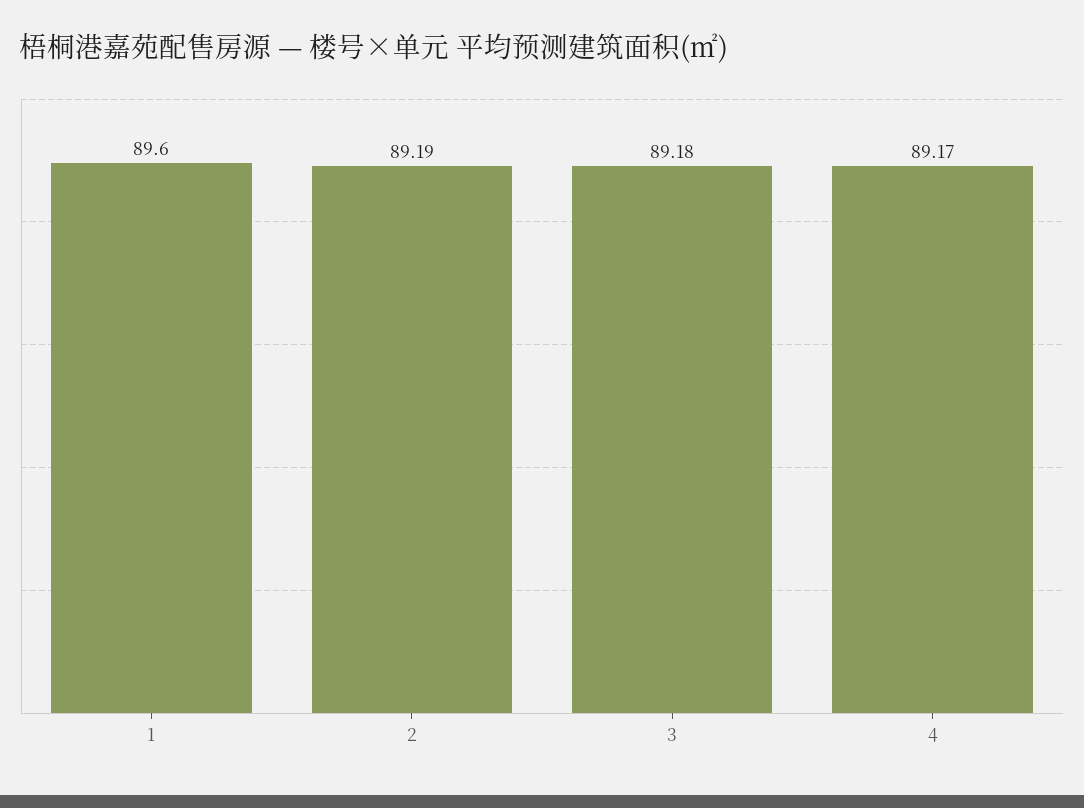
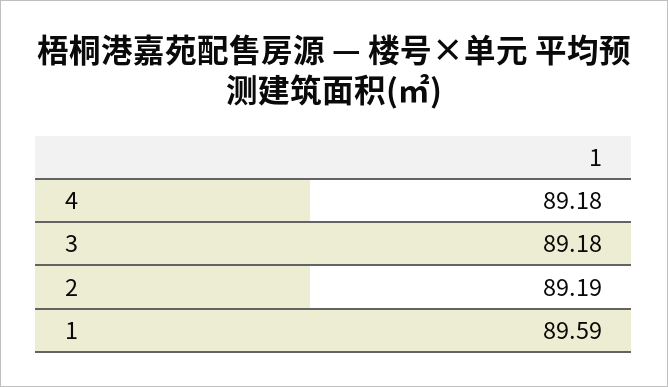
  {
-   "1": 89.6,
+   "1": 89.59,
    "2": 89.19,
    "3": 89.18,
-   "4": 89.17
+   "4": 89.18
  }

